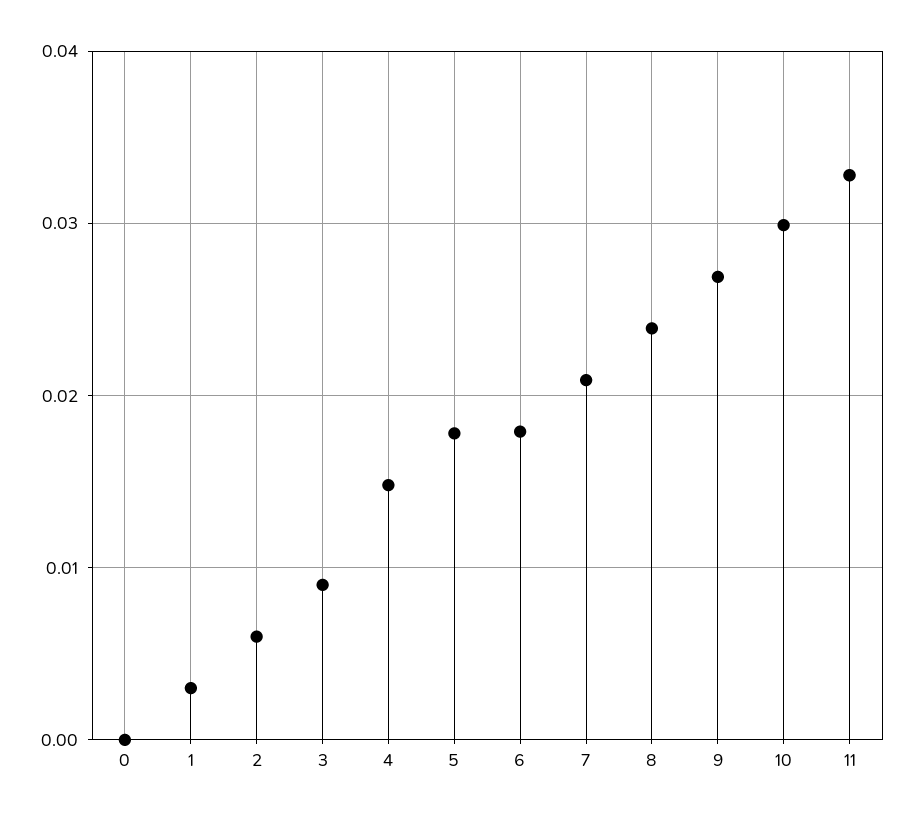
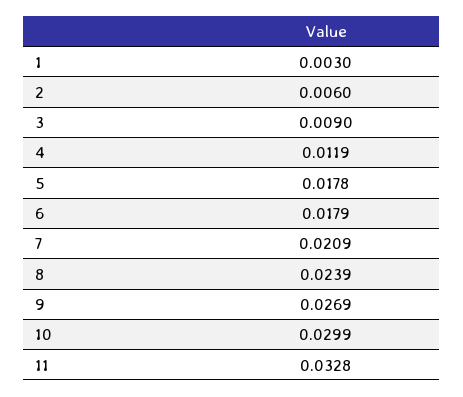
  {
-   "0": 0,
    "1": 0.003,
    "2": 0.006,
    "3": 0.009,
-   "4": 0.015,
+   "4": 0.0119,
    "5": 0.0178,
    "6": 0.0179,
    "7": 0.0209,
    "8": 0.0239,
    "9": 0.0269,
    "10": 0.0299,
    "11": 0.0328
  }

